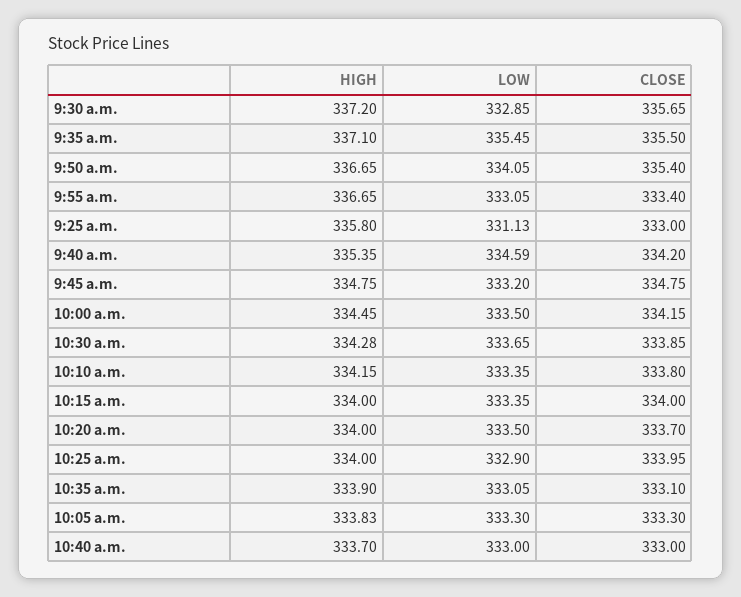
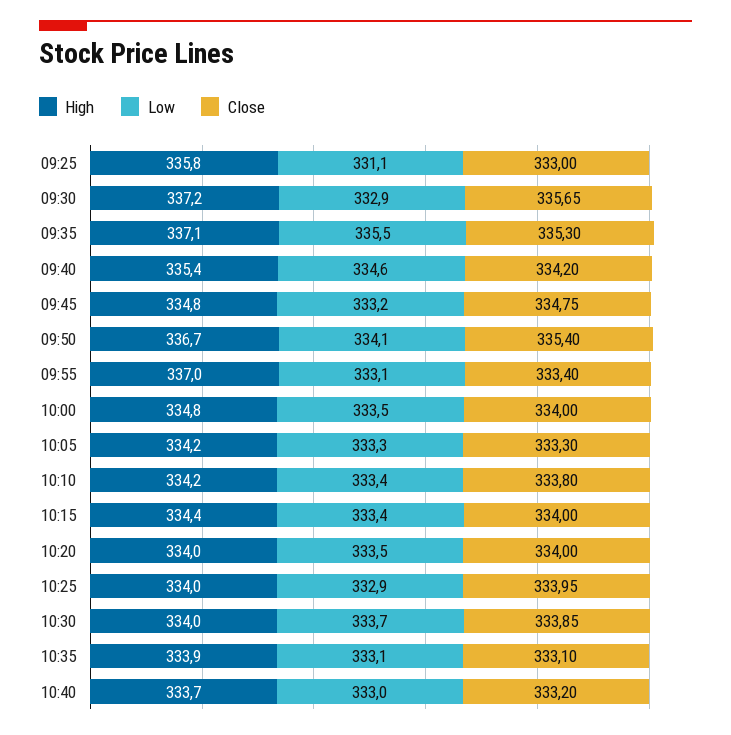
  {
    "HIGH": {
      "9:30 a.m.": 337.2,
      "9:35 a.m.": 337.1,
      "9:50 a.m.": 336.65,
-     "9:55 a.m.": 336.65,
+     "9:55 a.m.": 337,
      "9:25 a.m.": 335.8,
      "9:40 a.m.": 335.35,
      "9:45 a.m.": 334.75,
-     "10:00 a.m.": 334.45,
+     "10:00 a.m.": 334.8,
-     "10:30 a.m.": 334.28,
+     "10:30 a.m.": 334,
      "10:10 a.m.": 334.15,
-     "10:15 a.m.": 334,
+     "10:15 a.m.": 334.4,
      "10:20 a.m.": 334,
      "10:25 a.m.": 334,
      "10:35 a.m.": 333.9,
-     "10:05 a.m.": 333.83,
+     "10:05 a.m.": 334.2,
      "10:40 a.m.": 333.7
    },
    "LOW": {
      "9:30 a.m.": 332.85,
      "9:35 a.m.": 335.45,
      "9:50 a.m.": 334.05,
      "9:55 a.m.": 333.05,
      "9:25 a.m.": 331.13,
      "9:40 a.m.": 334.59,
      "9:45 a.m.": 333.2,
      "10:00 a.m.": 333.5,
      "10:30 a.m.": 333.65,
      "10:10 a.m.": 333.35,
      "10:15 a.m.": 333.35,
      "10:20 a.m.": 333.5,
      "10:25 a.m.": 332.9,
      "10:35 a.m.": 333.05,
      "10:05 a.m.": 333.3,
      "10:40 a.m.": 333
    },
    "CLOSE": {
      "9:30 a.m.": 335.65,
-     "9:35 a.m.": 335.5,
+     "9:35 a.m.": 335.3,
      "9:50 a.m.": 335.4,
      "9:55 a.m.": 333.4,
      "9:25 a.m.": 333,
      "9:40 a.m.": 334.2,
      "9:45 a.m.": 334.75,
-     "10:00 a.m.": 334.15,
+     "10:00 a.m.": 334,
      "10:30 a.m.": 333.85,
      "10:10 a.m.": 333.8,
      "10:15 a.m.": 334,
-     "10:20 a.m.": 333.7,
+     "10:20 a.m.": 334,
      "10:25 a.m.": 333.95,
      "10:35 a.m.": 333.1,
      "10:05 a.m.": 333.3,
-     "10:40 a.m.": 333
+     "10:40 a.m.": 333.2
    }
  }

